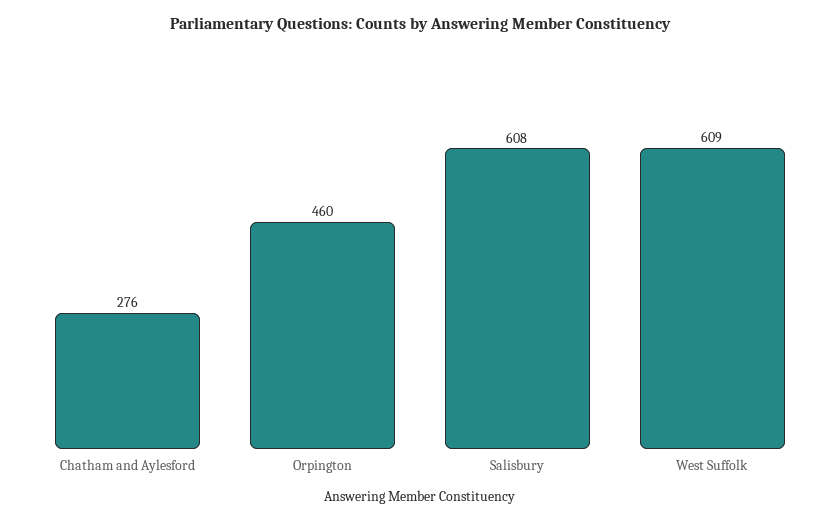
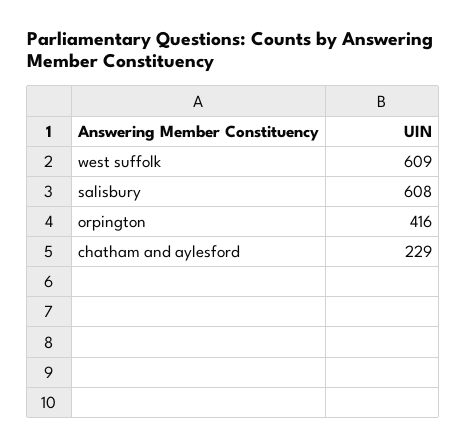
  {
-   "Chatham and Aylesford": 276,
+   "Chatham and Aylesford": 229,
-   "Orpington": 460,
+   "Orpington": 416,
    "Salisbury": 608,
    "West Suffolk": 609
  }

